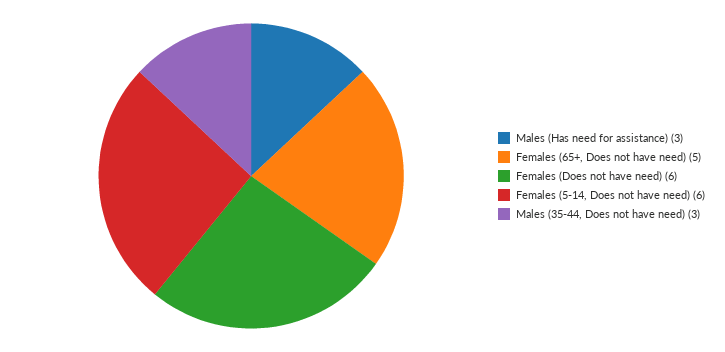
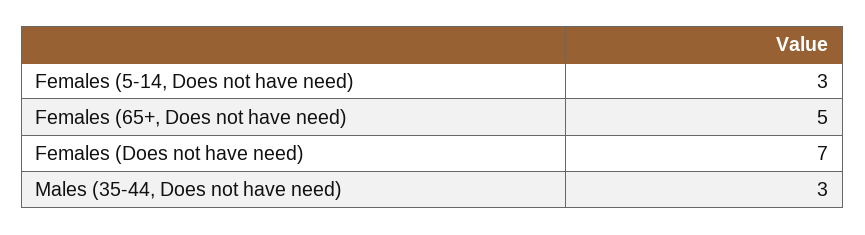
  {
-   "Males (Has need for assistance)": 3,
    "Females (65+, Does not have need)": 5,
-   "Females (Does not have need)": 6,
+   "Females (Does not have need)": 7,
-   "Females (5-14, Does not have need)": 6,
+   "Females (5-14, Does not have need)": 3,
    "Males (35-44, Does not have need)": 3
  }

